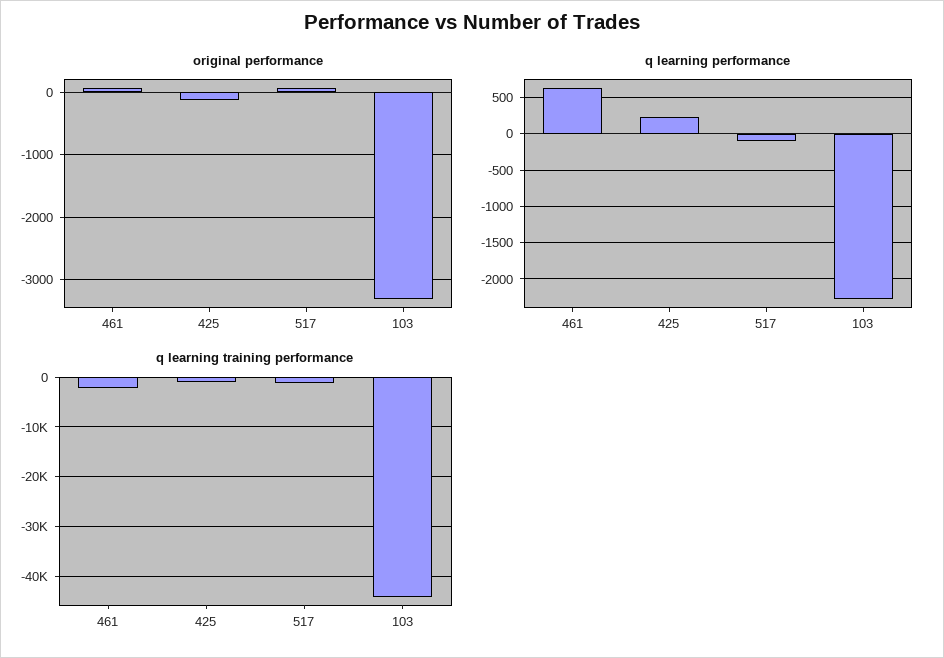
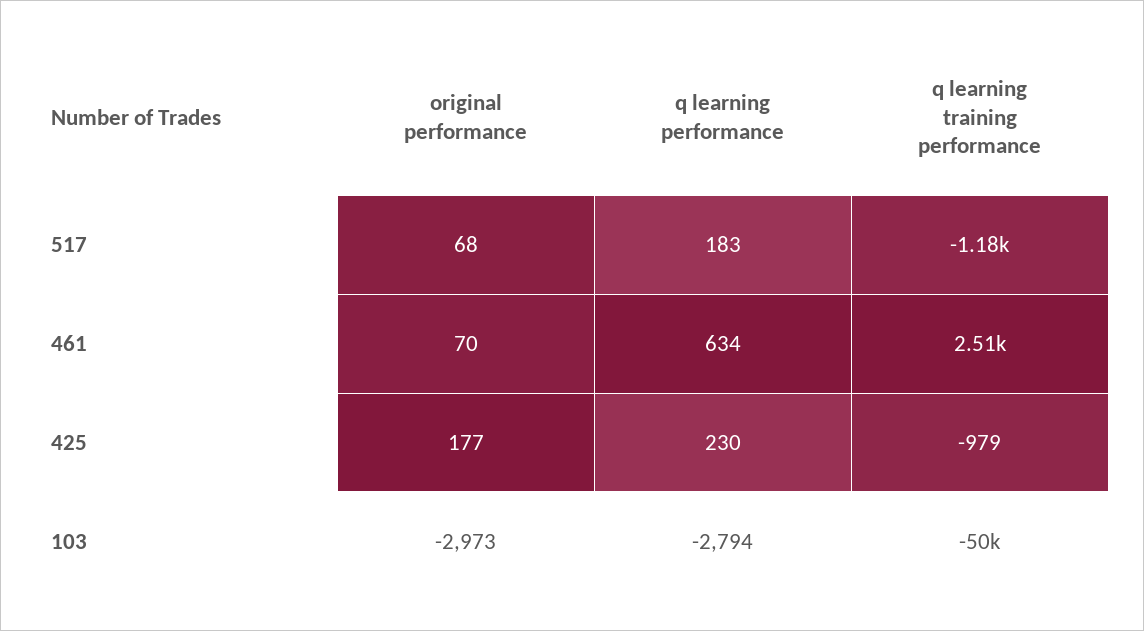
  {
    "original performance": {
      "461": 70,
-     "425": -100,
+     "425": 177,
      "517": 68,
-     "103": -3300
+     "103": -2973
    },
    "q learning performance": {
      "461": 634,
      "425": 230,
-     "517": -100,
+     "517": 183,
-     "103": -2300
+     "103": -2794
    },
    "q learning training performance": {
-     "461": -2000,
+     "461": 2510,
      "425": -979,
      "517": -1180,
-     "103": -44000
+     "103": -50000
    }
  }

